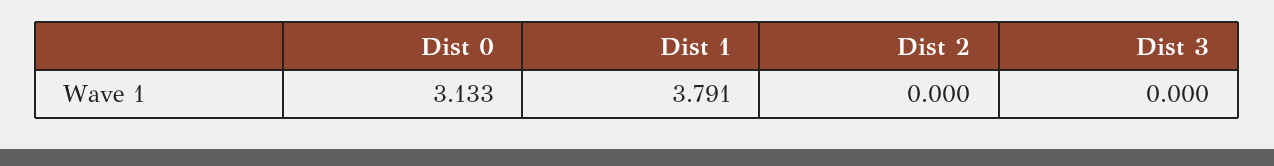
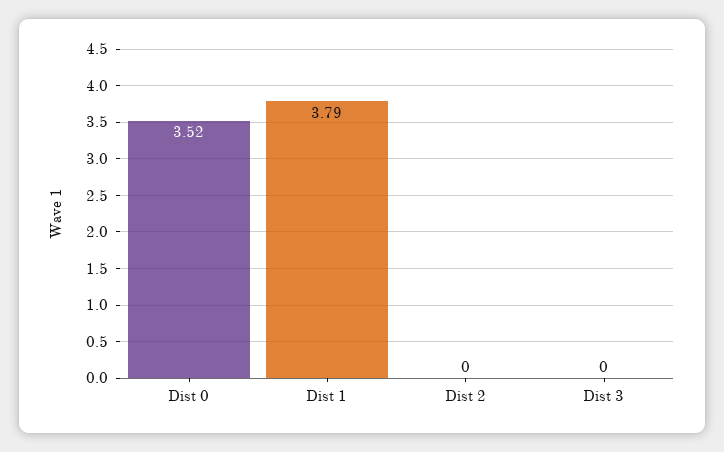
  {
-   "Dist 0": 3.133,
+   "Dist 0": 3.52,
    "Dist 1": 3.791,
    "Dist 2": 0,
    "Dist 3": 0
  }

